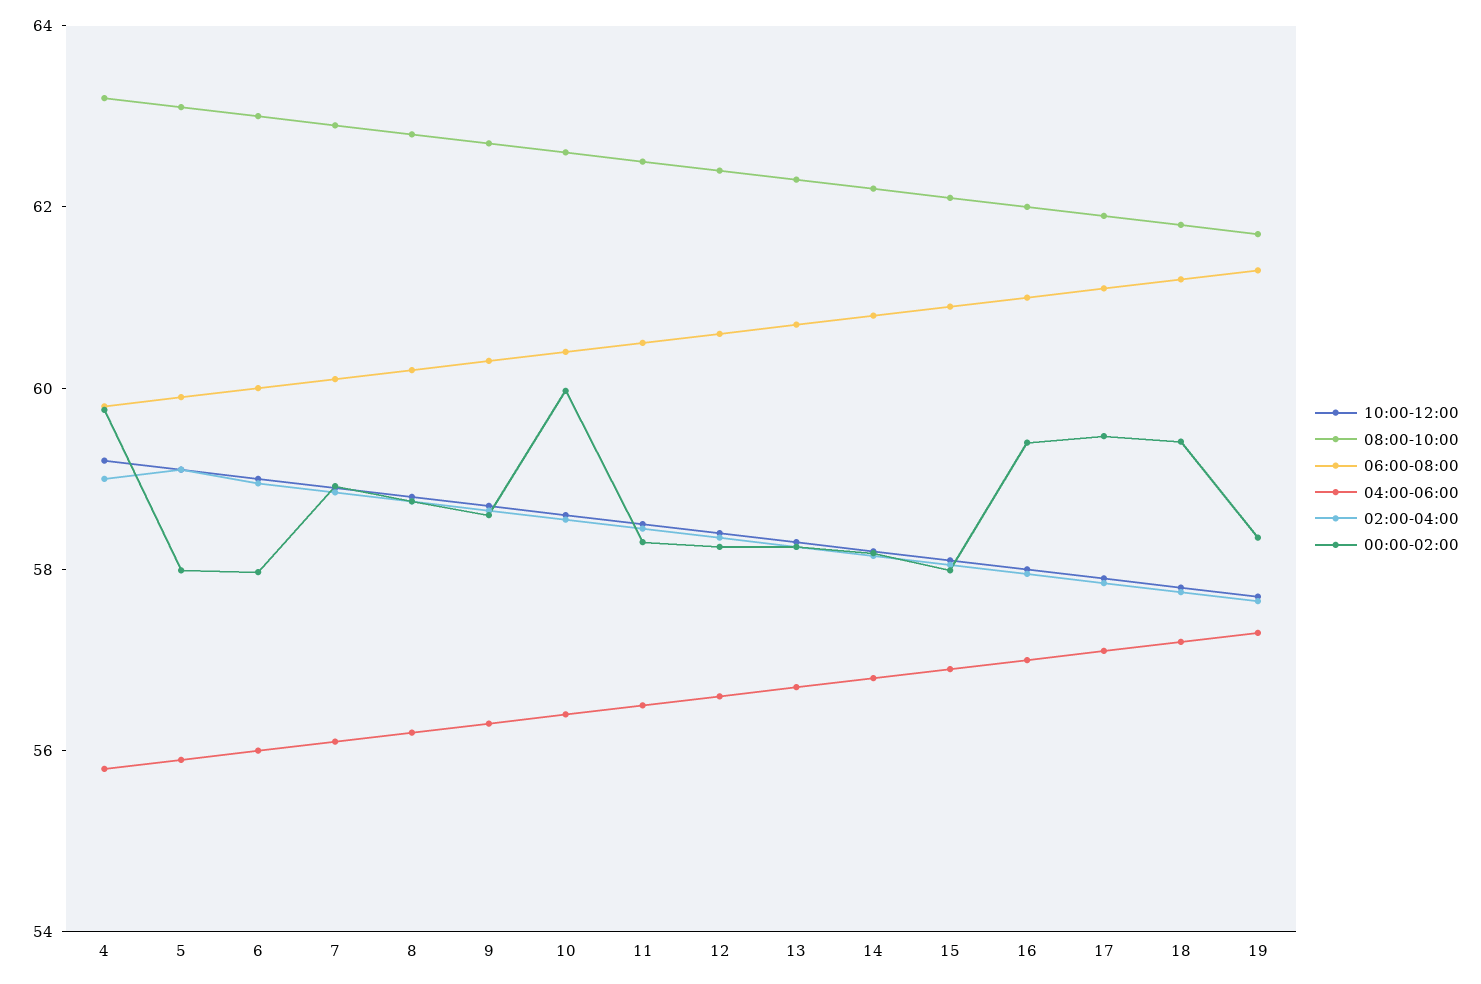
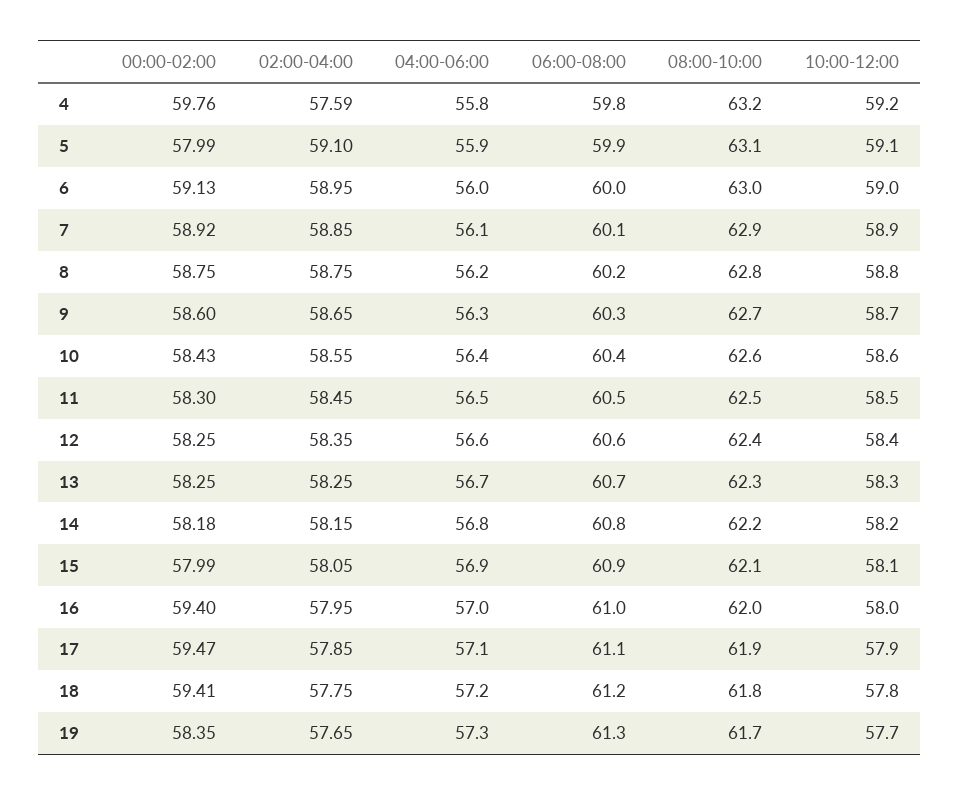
  {
    "10:00-12:00": {
      "4": 59.2,
      "5": 59.1,
      "6": 59,
      "7": 58.9,
      "8": 58.8,
      "9": 58.7,
      "10": 58.6,
      "11": 58.5,
      "12": 58.4,
      "13": 58.3,
      "14": 58.2,
      "15": 58.1,
      "16": 58,
      "17": 57.9,
      "18": 57.8,
      "19": 57.7
    },
    "08:00-10:00": {
      "4": 63.2,
      "5": 63.1,
      "6": 63,
      "7": 62.9,
      "8": 62.8,
      "9": 62.7,
      "10": 62.6,
      "11": 62.5,
      "12": 62.4,
      "13": 62.3,
      "14": 62.2,
      "15": 62.1,
      "16": 62,
      "17": 61.9,
      "18": 61.8,
      "19": 61.7
    },
    "06:00-08:00": {
      "4": 59.8,
      "5": 59.9,
      "6": 60,
      "7": 60.1,
      "8": 60.2,
      "9": 60.3,
      "10": 60.4,
      "11": 60.5,
      "12": 60.6,
      "13": 60.7,
      "14": 60.8,
      "15": 60.9,
      "16": 61,
      "17": 61.1,
      "18": 61.2,
      "19": 61.3
    },
    "04:00-06:00": {
      "4": 55.8,
      "5": 55.9,
      "6": 56,
      "7": 56.1,
      "8": 56.2,
      "9": 56.3,
      "10": 56.4,
      "11": 56.5,
      "12": 56.6,
      "13": 56.7,
      "14": 56.8,
      "15": 56.9,
      "16": 57,
      "17": 57.1,
      "18": 57.2,
      "19": 57.3
    },
    "02:00-04:00": {
-     "4": 59,
+     "4": 57.59,
      "5": 59.1,
      "6": 58.95,
      "7": 58.85,
      "8": 58.75,
      "9": 58.65,
      "10": 58.55,
      "11": 58.45,
      "12": 58.35,
      "13": 58.25,
      "14": 58.15,
      "15": 58.05,
      "16": 57.95,
      "17": 57.85,
      "18": 57.75,
      "19": 57.65
    },
    "00:00-02:00": {
      "4": 59.76,
      "5": 57.99,
-     "6": 58,
+     "6": 59.13,
      "7": 58.92,
      "8": 58.75,
      "9": 58.6,
-     "10": 60,
+     "10": 58.43,
      "11": 58.3,
      "12": 58.25,
      "13": 58.25,
      "14": 58.18,
      "15": 57.99,
      "16": 59.4,
      "17": 59.47,
      "18": 59.41,
      "19": 58.35
    }
  }

